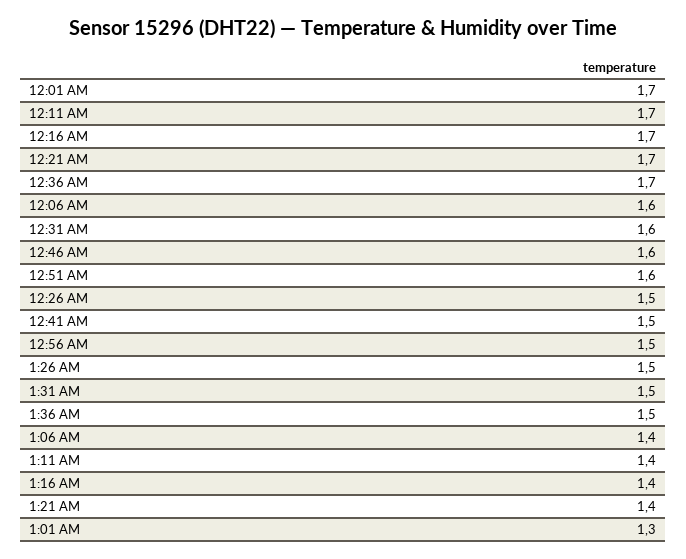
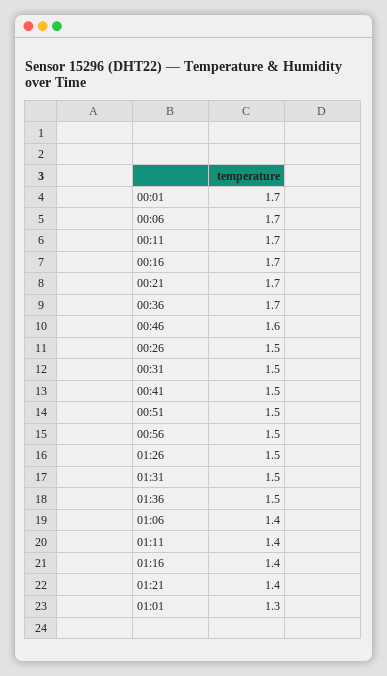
  {
    "12:01 AM": 1.7,
    "12:11 AM": 1.7,
    "12:16 AM": 1.7,
    "12:21 AM": 1.7,
    "12:36 AM": 1.7,
-   "12:06 AM": 1.6,
+   "12:06 AM": 1.7,
-   "12:31 AM": 1.6,
+   "12:31 AM": 1.5,
    "12:46 AM": 1.6,
-   "12:51 AM": 1.6,
+   "12:51 AM": 1.5,
    "12:26 AM": 1.5,
    "12:41 AM": 1.5,
    "12:56 AM": 1.5,
    "1:26 AM": 1.5,
    "1:31 AM": 1.5,
    "1:36 AM": 1.5,
    "1:06 AM": 1.4,
    "1:11 AM": 1.4,
    "1:16 AM": 1.4,
    "1:21 AM": 1.4,
    "1:01 AM": 1.3
  }

